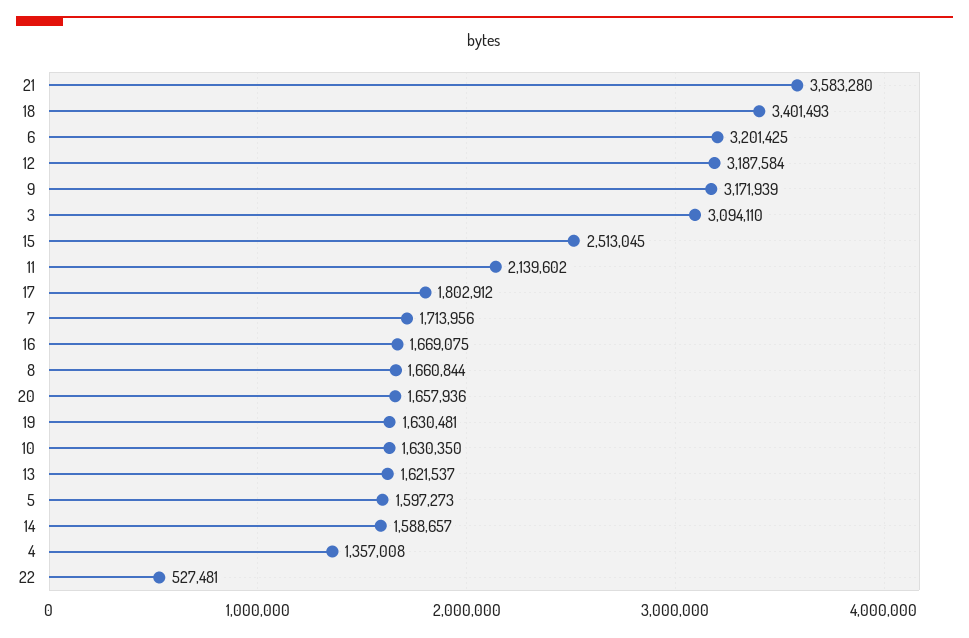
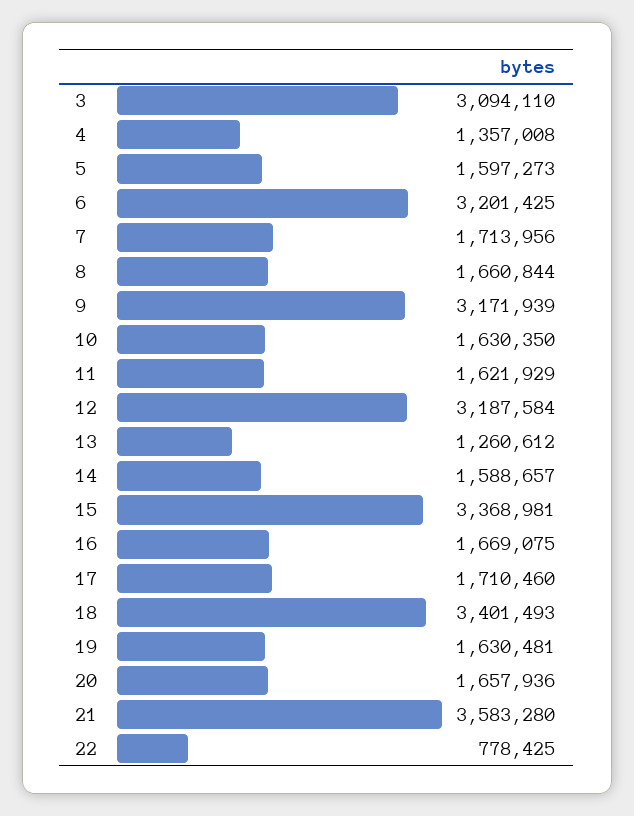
  {
    "21": 3583280,
    "18": 3401493,
    "6": 3201425,
    "12": 3187584,
    "9": 3171939,
    "3": 3094110,
-   "15": 2513045,
+   "15": 3368981,
-   "11": 2139602,
+   "11": 1621929,
-   "17": 1802912,
+   "17": 1710460,
    "7": 1713956,
    "16": 1669075,
    "8": 1660844,
    "20": 1657936,
    "19": 1630481,
    "10": 1630350,
-   "13": 1621537,
+   "13": 1260612,
    "5": 1597273,
    "14": 1588657,
    "4": 1357008,
-   "22": 527481
+   "22": 778425
  }

